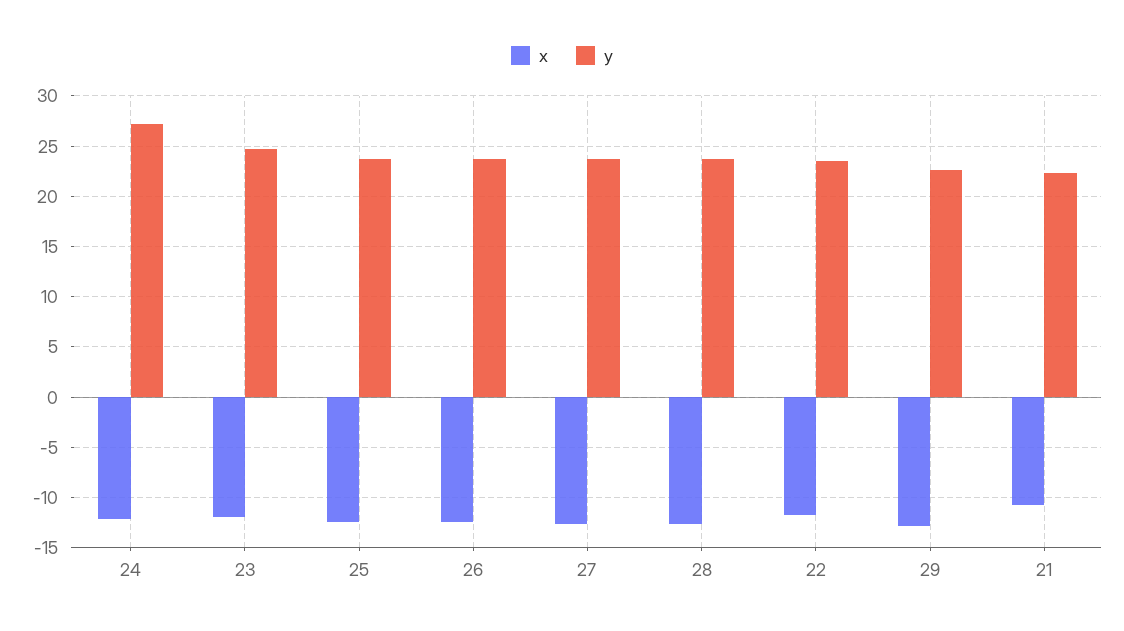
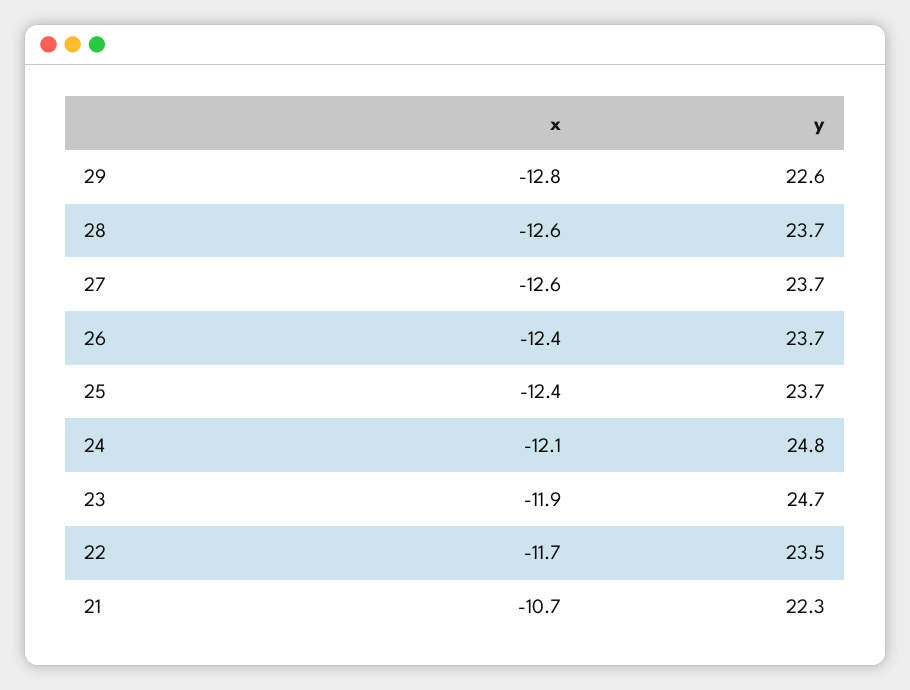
  {
    "x": {
      "24": -12.1,
      "23": -11.9,
      "25": -12.4,
      "26": -12.4,
      "27": -12.6,
      "28": -12.6,
      "22": -11.7,
      "29": -12.8,
      "21": -10.7
    },
    "y": {
-     "24": 27,
+     "24": 24.8,
      "23": 24.7,
      "25": 23.7,
      "26": 23.7,
      "27": 23.7,
      "28": 23.7,
      "22": 23.5,
      "29": 22.6,
      "21": 22.3
    }
  }

